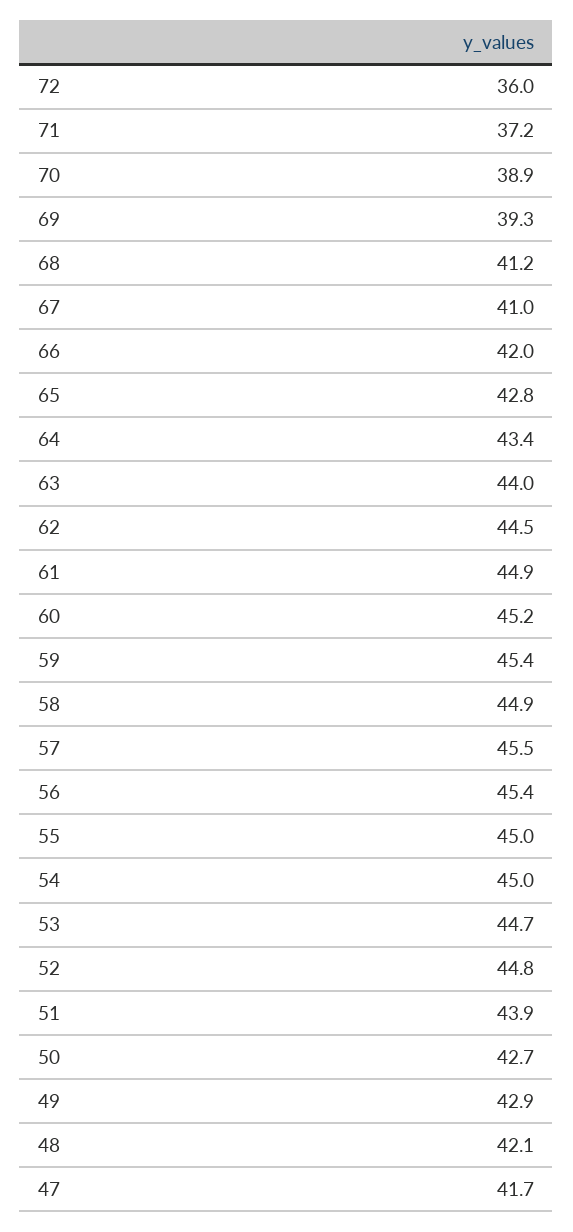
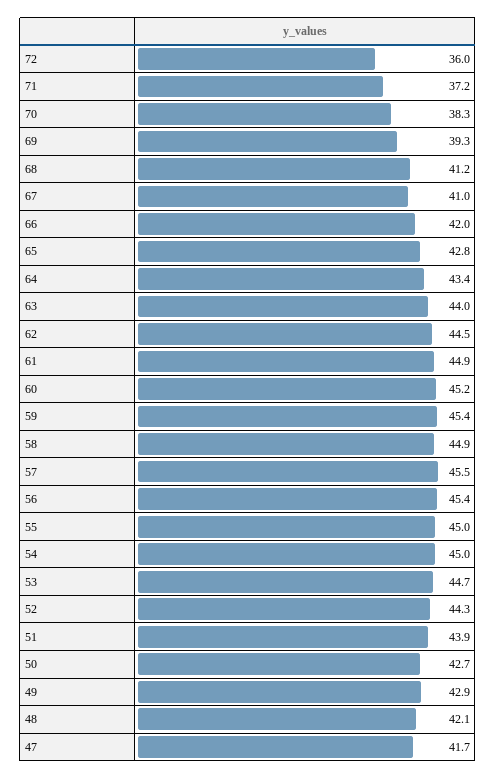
  {
    "72": 36,
    "71": 37.2,
-   "70": 38.9,
+   "70": 38.3,
    "69": 39.3,
    "68": 41.2,
    "67": 41,
    "66": 42,
    "65": 42.8,
    "64": 43.4,
    "63": 44,
    "62": 44.5,
    "61": 44.9,
    "60": 45.2,
    "59": 45.4,
    "58": 44.9,
    "57": 45.5,
    "56": 45.4,
    "55": 45,
    "54": 45,
    "53": 44.7,
-   "52": 44.8,
+   "52": 44.3,
    "51": 43.9,
    "50": 42.7,
    "49": 42.9,
    "48": 42.1,
    "47": 41.7
  }

